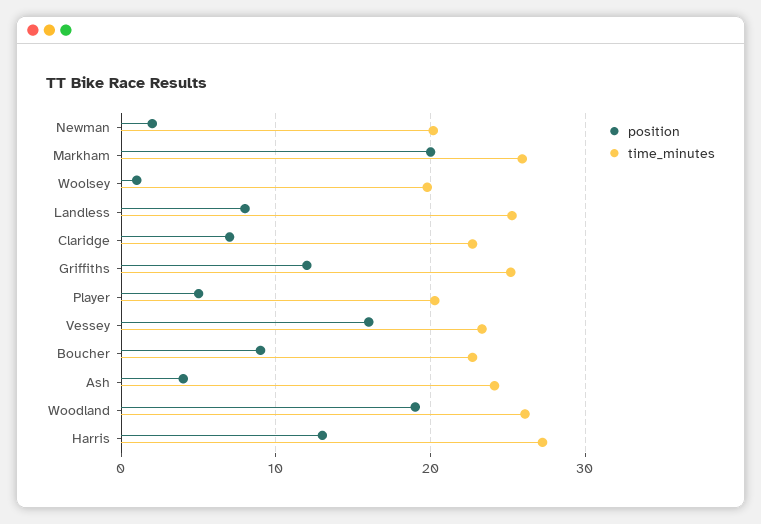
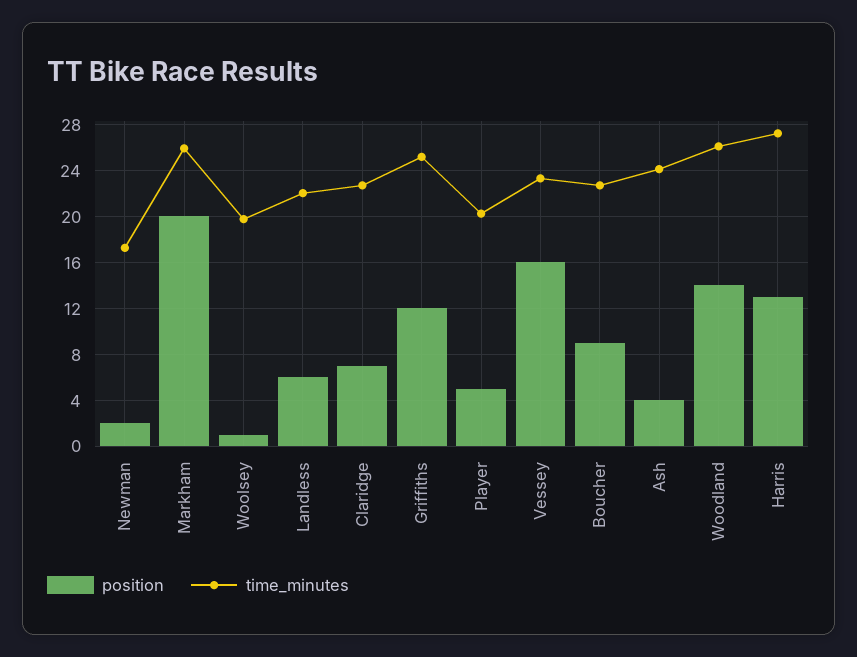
  {
    "position": {
      "Newman": 2,
      "Markham": 20,
      "Woolsey": 1,
-     "Landless": 8,
+     "Landless": 6,
      "Claridge": 7,
      "Griffiths": 12,
      "Player": 5,
      "Vessey": 16,
      "Boucher": 9,
      "Ash": 4,
-     "Woodland": 19,
+     "Woodland": 14,
      "Harris": 13
    },
    "time_minutes": {
-     "Newman": 20,
+     "Newman": 17,
      "Markham": 26,
      "Woolsey": 20,
-     "Landless": 25,
+     "Landless": 22,
      "Claridge": 23,
      "Griffiths": 25,
      "Player": 20,
      "Vessey": 23,
      "Boucher": 23,
      "Ash": 24,
      "Woodland": 26,
      "Harris": 27
    }
  }

